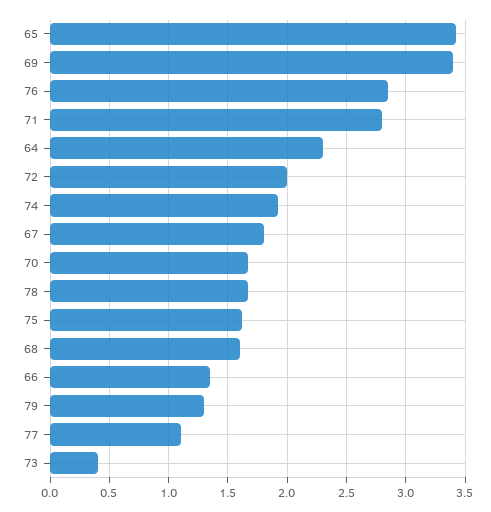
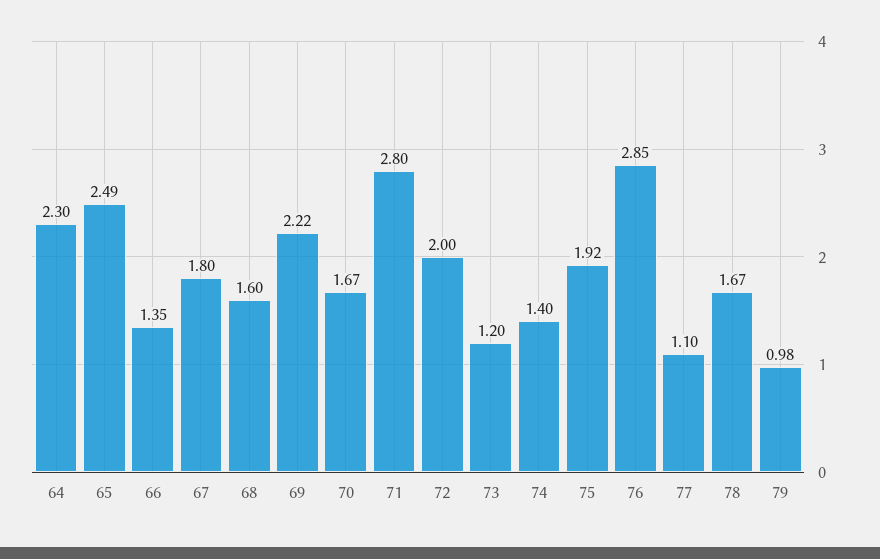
  {
-   "65": 3.4,
+   "65": 2.49,
-   "69": 3.4,
+   "69": 2.22,
    "76": 2.85,
    "71": 2.8,
    "64": 2.3,
    "72": 2,
-   "74": 1.9,
+   "74": 1.4,
    "67": 1.8,
    "70": 1.67,
    "78": 1.67,
-   "75": 1.6,
+   "75": 1.92,
    "68": 1.6,
    "66": 1.35,
-   "79": 1.3,
+   "79": 0.98,
    "77": 1.1,
-   "73": 0.4
+   "73": 1.2
  }

